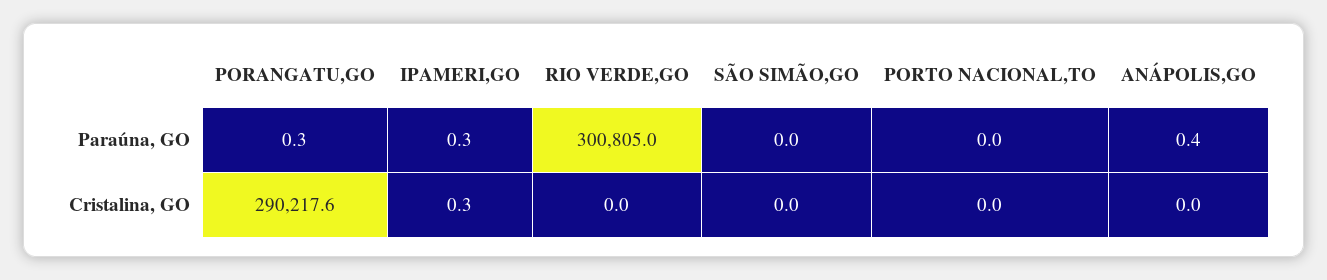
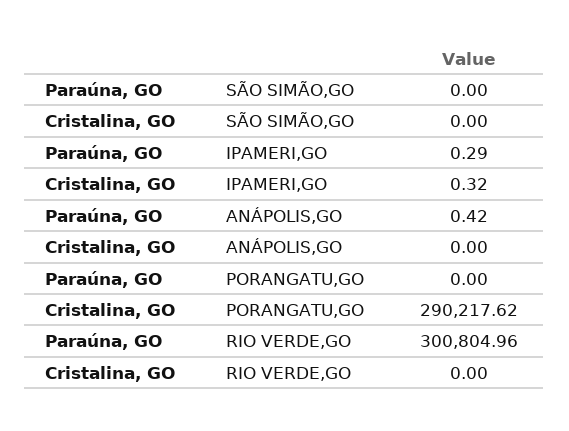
  {
    "PORANGATU,GO": {
-     "Paraúna, GO": 0.3,
+     "Paraúna, GO": 0,
      "Cristalina, GO": 290217.62
    },
    "IPAMERI,GO": {
      "Paraúna, GO": 0.29,
      "Cristalina, GO": 0.32
    },
    "RIO VERDE,GO": {
      "Paraúna, GO": 300804.96,
      "Cristalina, GO": 0
    },
    "SÃO SIMÃO,GO": {
      "Paraúna, GO": 0,
      "Cristalina, GO": 0
    },
-   "PORTO NACIONAL,TO": {
-     "Paraúna, GO": 0,
-     "Cristalina, GO": 0
-   },
    "ANÁPOLIS,GO": {
      "Paraúna, GO": 0.42,
      "Cristalina, GO": 0
    }
  }

